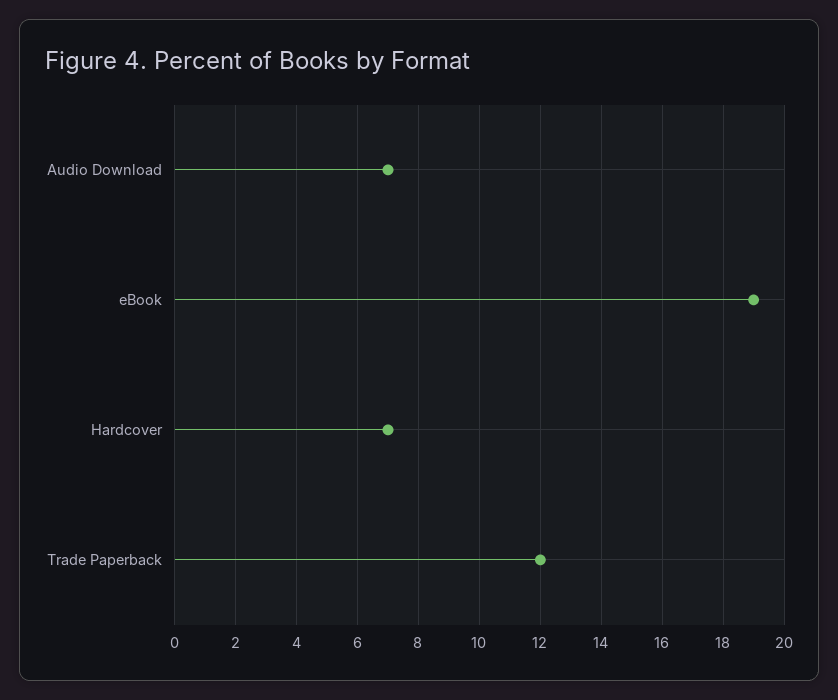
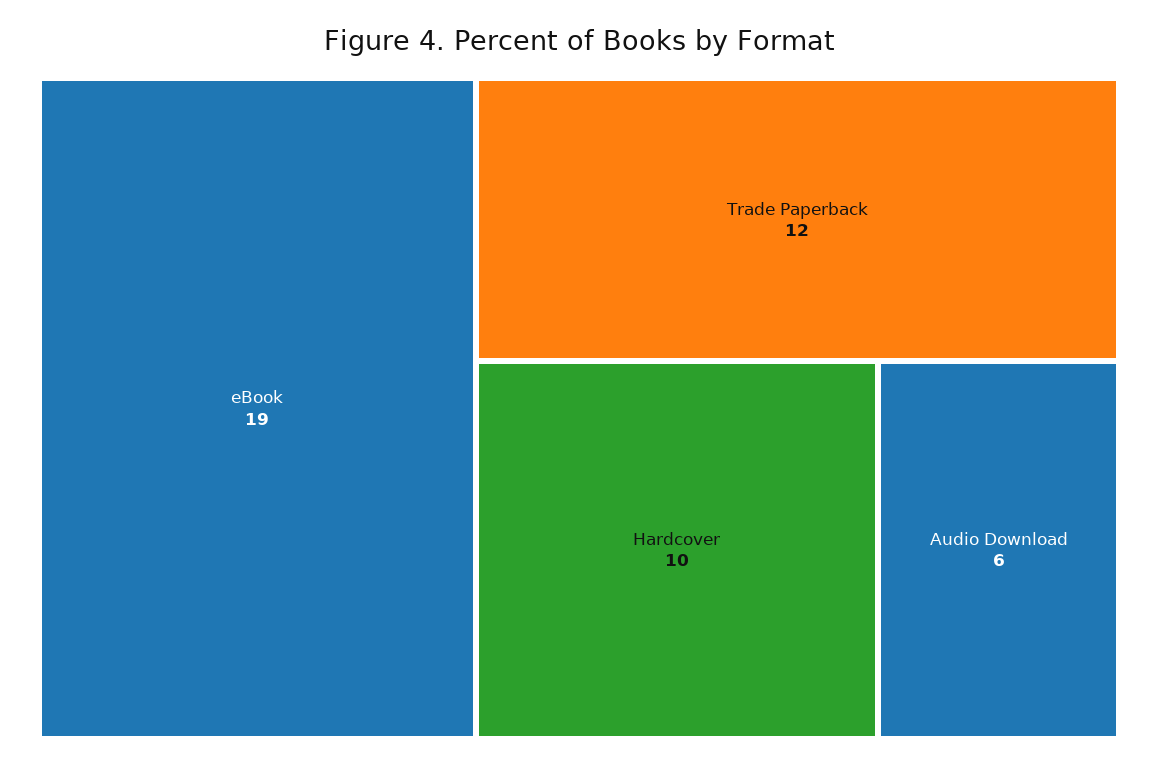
  {
-   "Audio Download": 7,
+   "Audio Download": 6,
    "eBook": 19,
-   "Hardcover": 7,
+   "Hardcover": 10,
    "Trade Paperback": 12
  }

